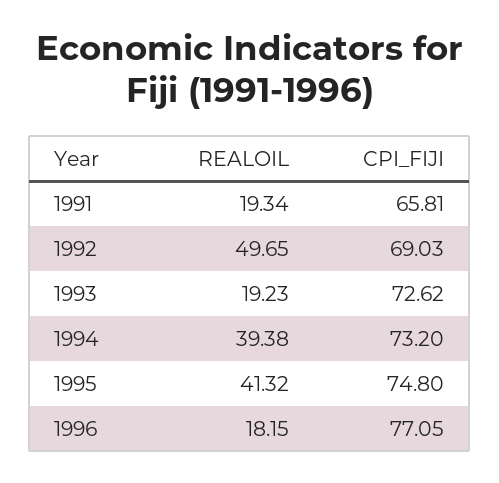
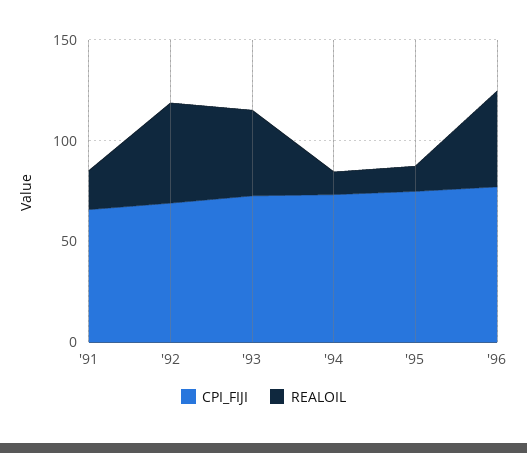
  {
    "REALOIL": {
      "1991": 19.34,
      "1992": 49.65,
-     "1993": 19.23,
+     "1993": 40,
-     "1994": 39.38,
+     "1994": 10,
-     "1995": 41.32,
+     "1995": 10,
-     "1996": 18.15
+     "1996": 50
    },
    "CPI_FIJI": {
      "1991": 65.81,
      "1992": 69.03,
      "1993": 72.62,
      "1994": 73.2,
      "1995": 74.8,
      "1996": 77.05
    }
  }

